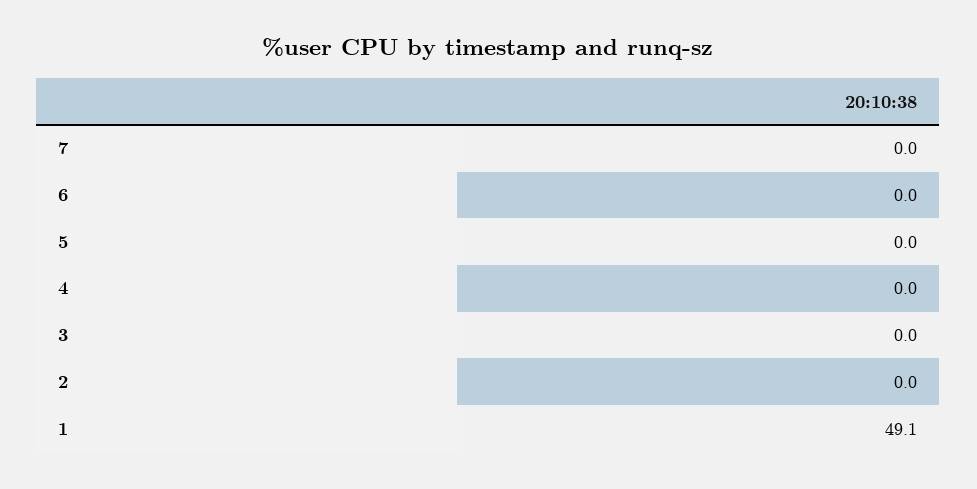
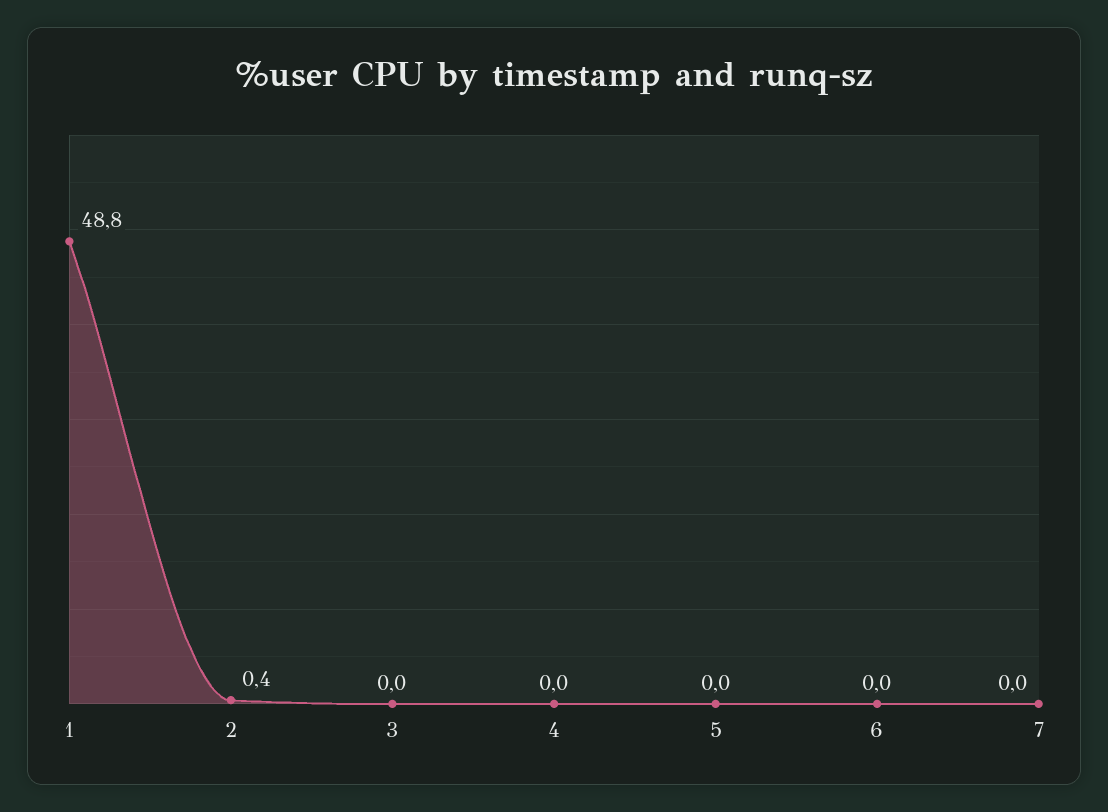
  {
    "7": 0,
    "6": 0,
    "5": 0,
    "4": 0,
    "3": 0,
-   "2": 0,
+   "2": 0.4,
-   "1": 49.1
+   "1": 48.8
  }

